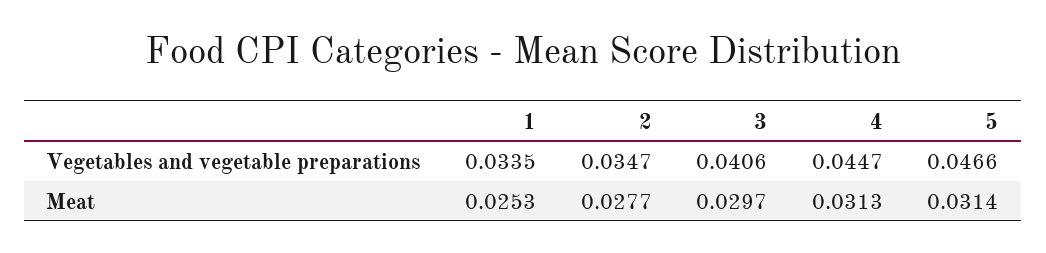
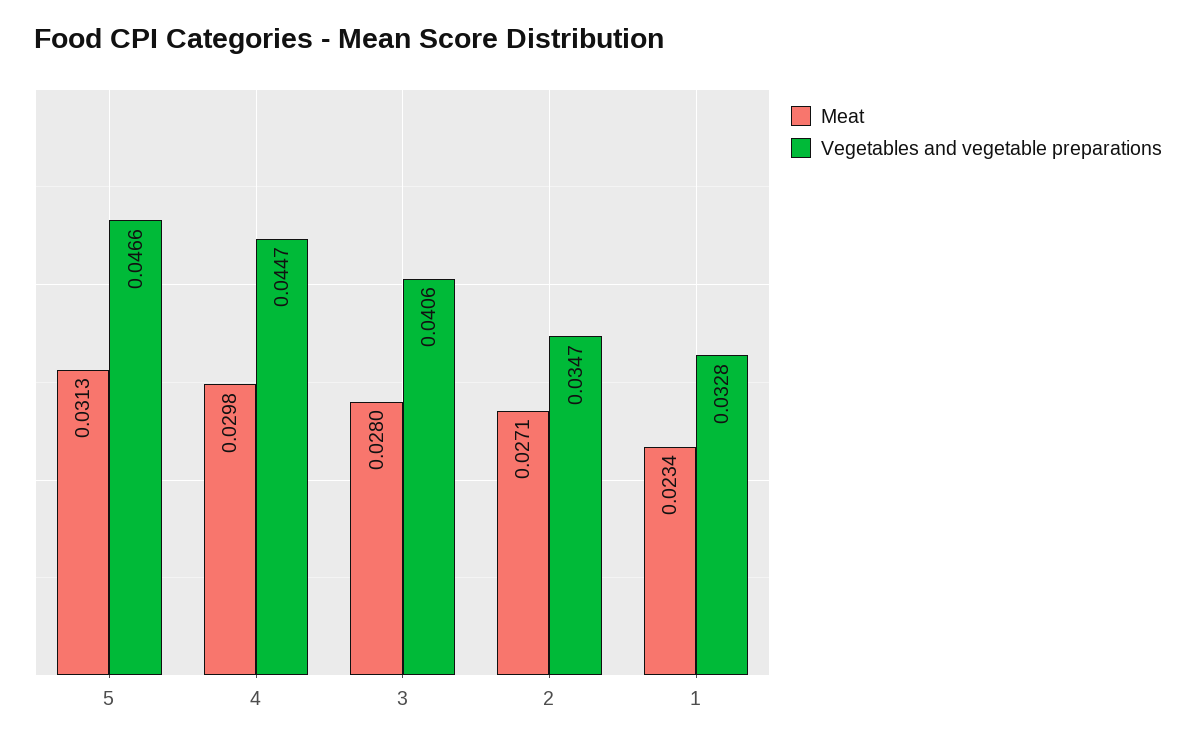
  {
    "Vegetables and vegetable preparations": {
-     "1": 0.0335,
+     "1": 0.0328,
      "2": 0.0347,
      "3": 0.0406,
      "4": 0.0447,
      "5": 0.0466
    },
    "Meat": {
-     "1": 0.0253,
+     "1": 0.0234,
-     "2": 0.0277,
+     "2": 0.0271,
-     "3": 0.0297,
+     "3": 0.028,
-     "4": 0.0313,
+     "4": 0.0298,
-     "5": 0.0314
+     "5": 0.0313
    }
  }

